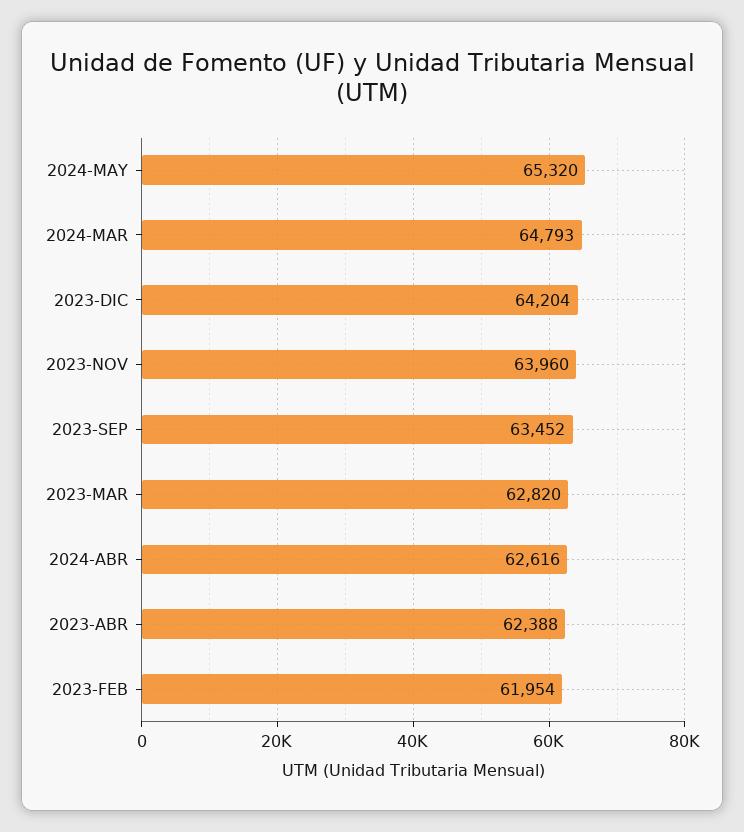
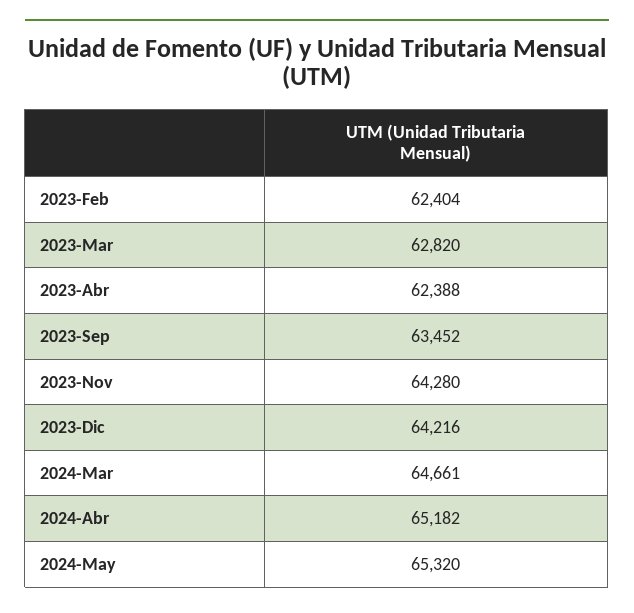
  {
    "2024-MAY": 65320,
-   "2024-MAR": 64793,
+   "2024-MAR": 64661,
-   "2023-DIC": 64204,
+   "2023-DIC": 64216,
-   "2023-NOV": 63960,
+   "2023-NOV": 64280,
    "2023-SEP": 63452,
    "2023-MAR": 62820,
-   "2024-ABR": 62616,
+   "2024-ABR": 65182,
    "2023-ABR": 62388,
-   "2023-FEB": 61954
+   "2023-FEB": 62404
  }

